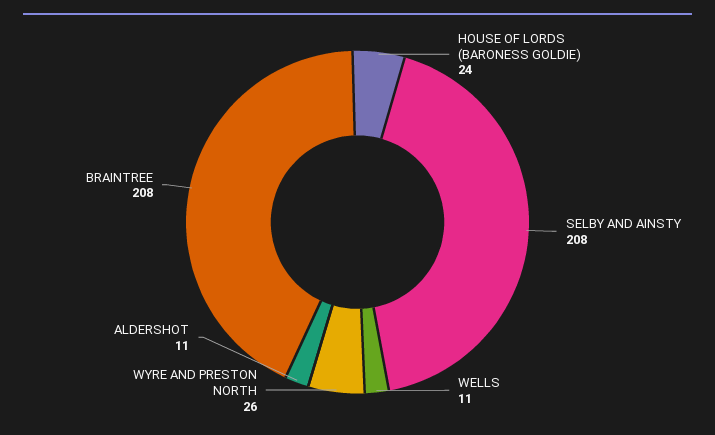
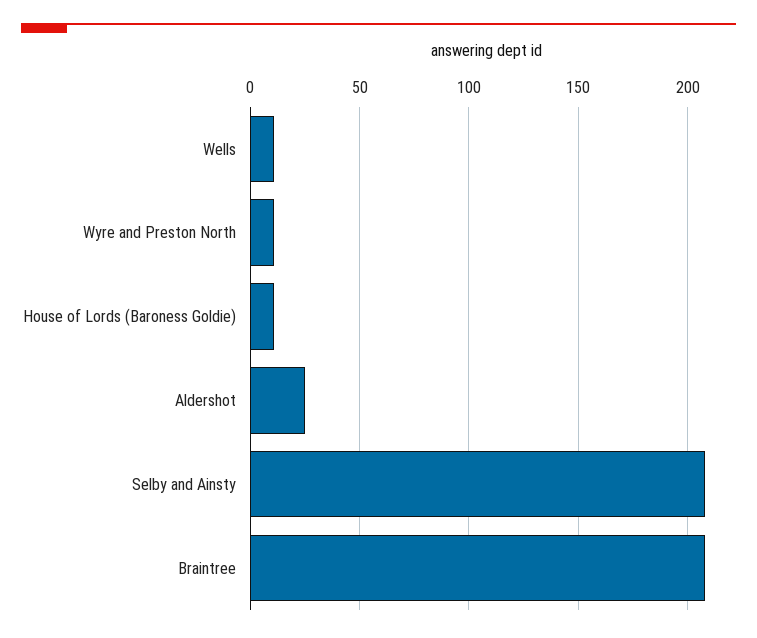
  {
-   "HOUSE OF LORDS (BARONESS GOLDIE)": 24,
+   "HOUSE OF LORDS (BARONESS GOLDIE)": 10,
    "SELBY AND AINSTY": 208,
    "WELLS": 11,
-   "WYRE AND PRESTON NORTH": 26,
+   "WYRE AND PRESTON NORTH": 10,
-   "ALDERSHOT": 11,
+   "ALDERSHOT": 25,
    "BRAINTREE": 208
  }

